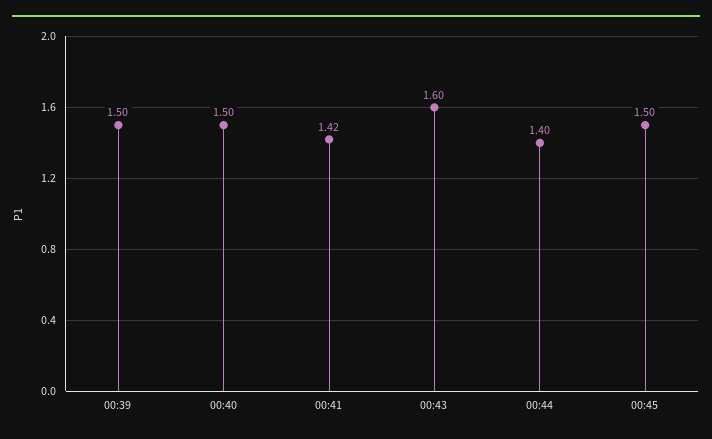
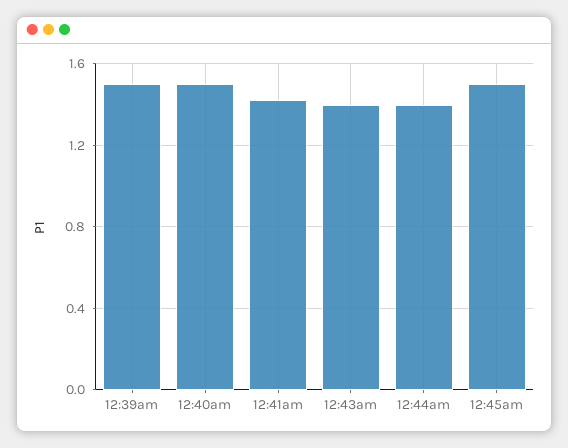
  {
    "00:39": 1.5,
    "00:40": 1.5,
    "00:41": 1.42,
-   "00:43": 1.6,
+   "00:43": 1.4,
    "00:44": 1.4,
    "00:45": 1.5
  }

